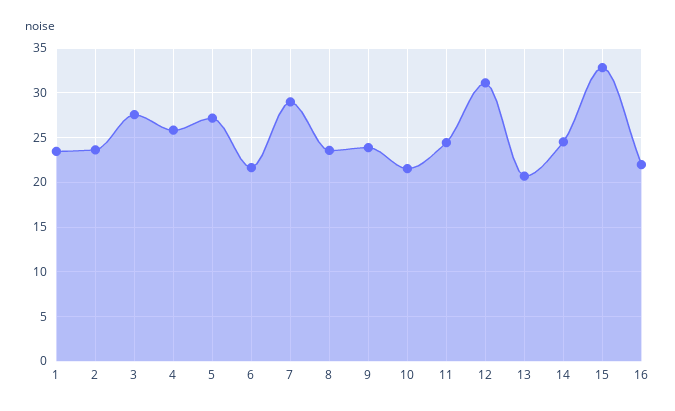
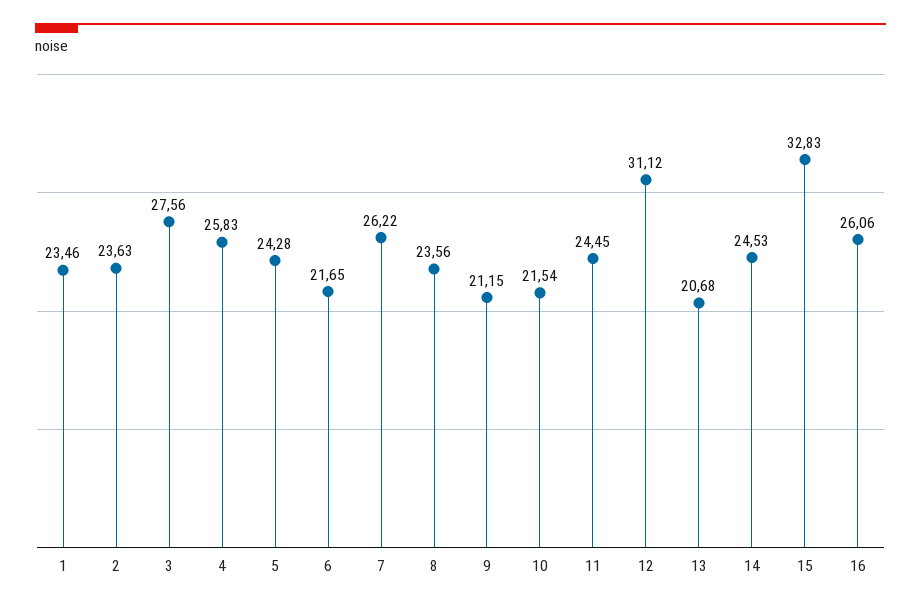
  {
    "1": 23.46,
    "2": 23.63,
    "3": 27.56,
    "4": 25.83,
-   "5": 27,
+   "5": 24.28,
    "6": 21.65,
-   "7": 29,
+   "7": 26.22,
    "8": 23.56,
-   "9": 24,
+   "9": 21.15,
    "10": 21.54,
    "11": 24.45,
    "12": 31.12,
    "13": 20.68,
    "14": 24.53,
    "15": 32.83,
-   "16": 22
+   "16": 26.06
  }

